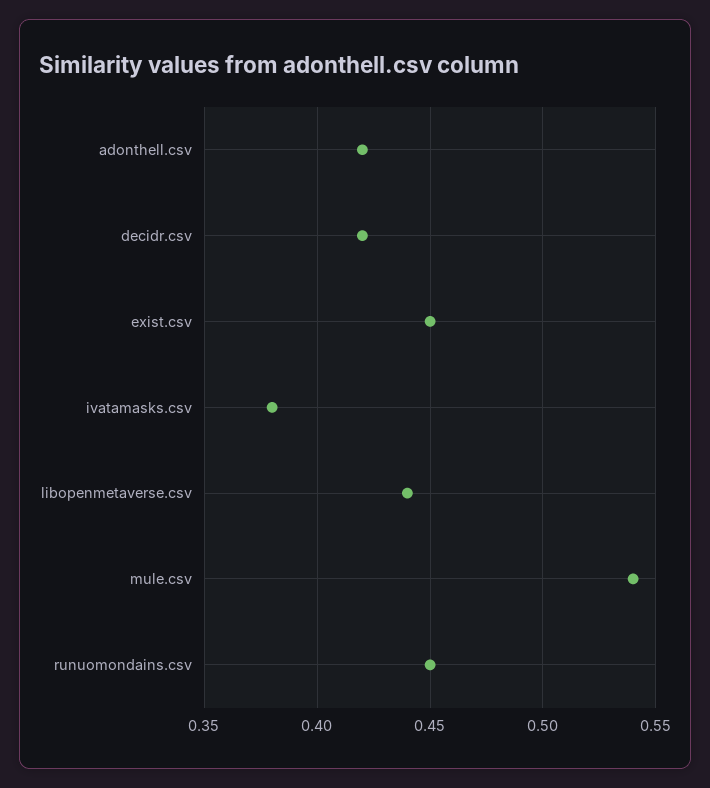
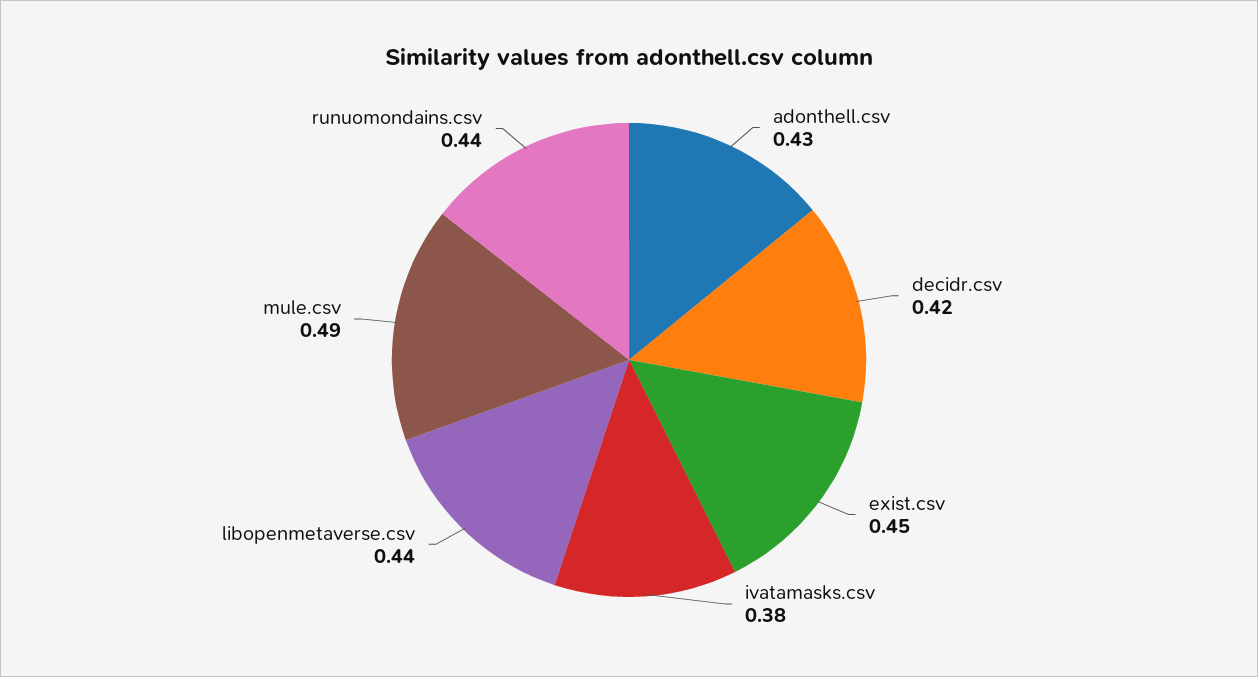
  {
-   "adonthell.csv": 0.42,
+   "adonthell.csv": 0.43,
    "decidr.csv": 0.42,
    "exist.csv": 0.45,
    "ivatamasks.csv": 0.38,
    "libopenmetaverse.csv": 0.44,
-   "mule.csv": 0.54,
+   "mule.csv": 0.49,
-   "runuomondains.csv": 0.45
+   "runuomondains.csv": 0.44
  }

